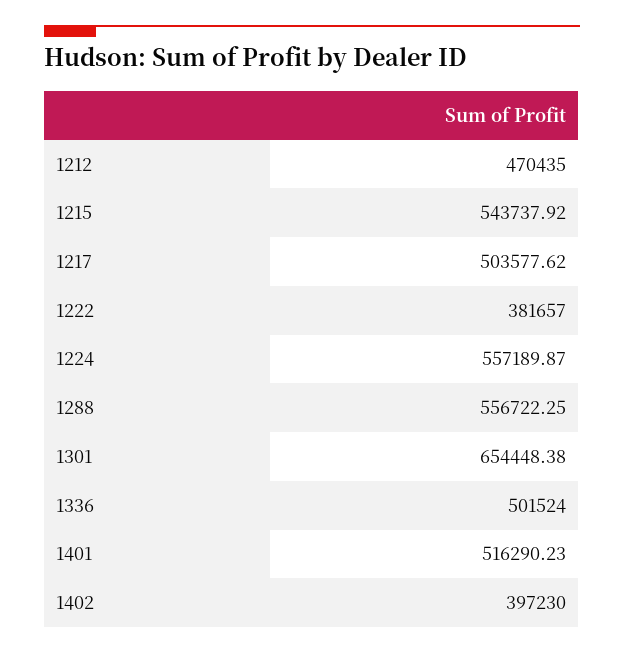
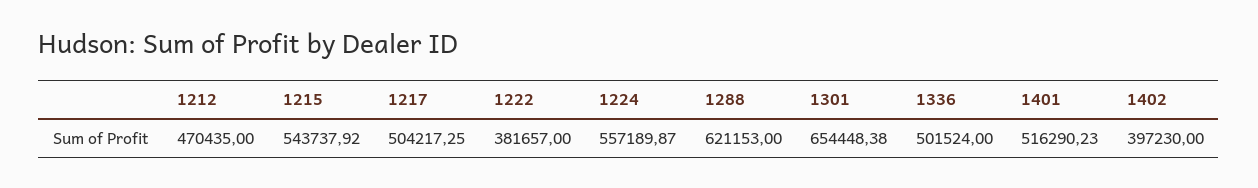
  {
    "1212": 470435,
    "1215": 543737.92,
-   "1217": 503577.62,
+   "1217": 504217.25,
    "1222": 381657,
    "1224": 557189.87,
-   "1288": 556722.25,
+   "1288": 621153,
    "1301": 654448.38,
    "1336": 501524,
    "1401": 516290.23,
    "1402": 397230
  }

